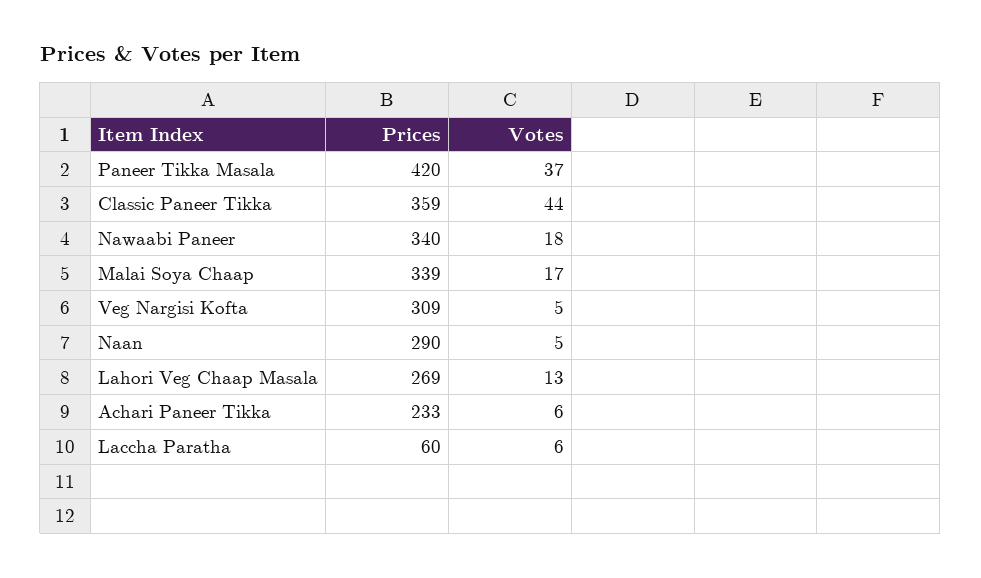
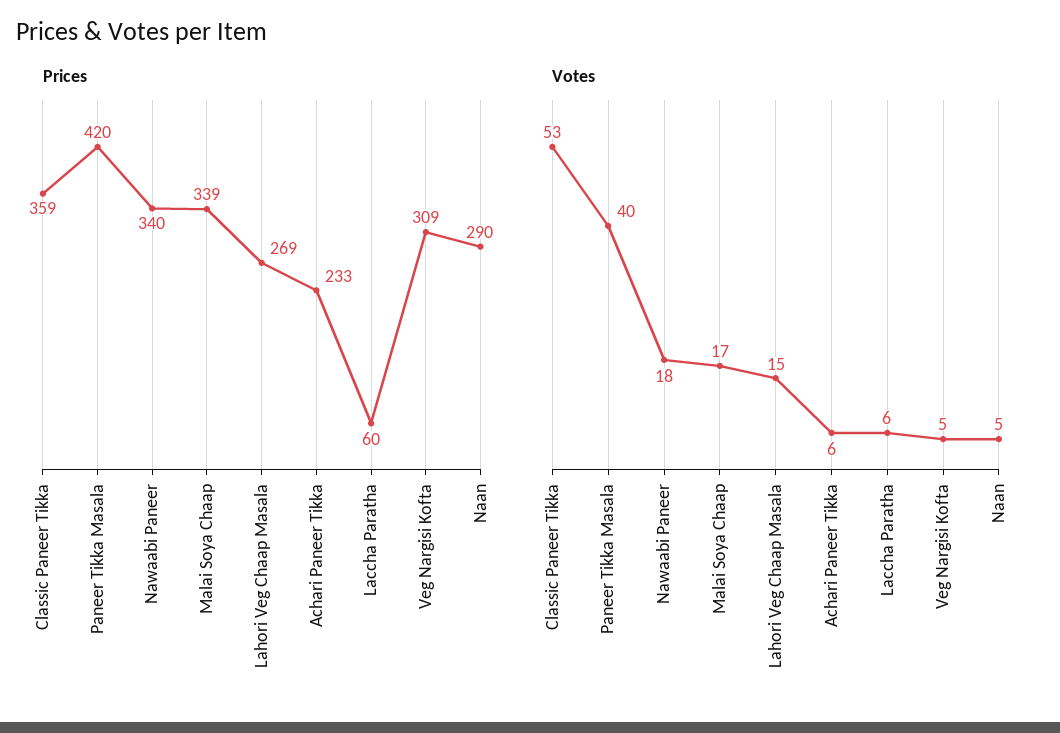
  {
    "Prices": {
      "Paneer Tikka Masala": 420,
      "Classic Paneer Tikka": 359,
      "Nawaabi Paneer": 340,
      "Malai Soya Chaap": 339,
      "Veg Nargisi Kofta": 309,
      "Naan": 290,
      "Lahori Veg Chaap Masala": 269,
      "Achari Paneer Tikka": 233,
      "Laccha Paratha": 60
    },
    "Votes": {
-     "Paneer Tikka Masala": 37,
+     "Paneer Tikka Masala": 40,
-     "Classic Paneer Tikka": 44,
+     "Classic Paneer Tikka": 53,
      "Nawaabi Paneer": 18,
      "Malai Soya Chaap": 17,
      "Veg Nargisi Kofta": 5,
      "Naan": 5,
-     "Lahori Veg Chaap Masala": 13,
+     "Lahori Veg Chaap Masala": 15,
      "Achari Paneer Tikka": 6,
      "Laccha Paratha": 6
    }
  }

